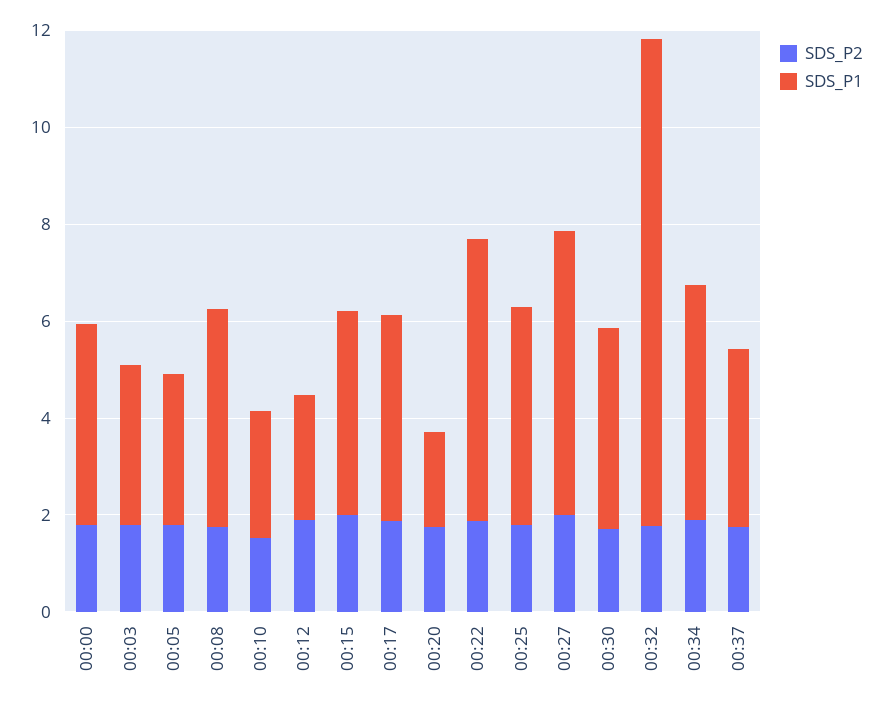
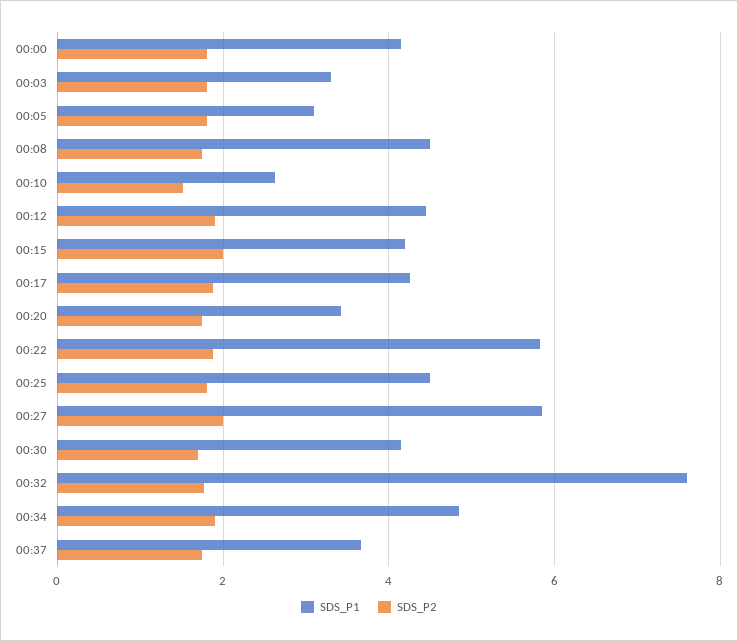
  {
    "SDS_P2": {
      "00:00": 1.8,
      "00:03": 1.8,
      "00:05": 1.8,
      "00:08": 1.8,
      "00:10": 1.6,
      "00:12": 2,
      "00:15": 2,
      "00:17": 1.8,
      "00:20": 1.8,
      "00:22": 1.8,
      "00:25": 1.8,
      "00:27": 2,
      "00:30": 1.8,
      "00:32": 1.8,
      "00:34": 2,
      "00:37": 1.8
    },
    "SDS_P1": {
      "00:00": 4.2,
      "00:03": 3.4,
      "00:05": 3.2,
      "00:08": 4.6,
      "00:10": 2.6,
-     "00:12": 2.5,
+     "00:12": 4.4,
      "00:15": 4.2,
      "00:17": 4.2,
-     "00:20": 2,
+     "00:20": 3.4,
      "00:22": 5.8,
      "00:25": 4.6,
      "00:27": 5.8,
      "00:30": 4.2,
-     "00:32": 10,
+     "00:32": 7.6,
      "00:34": 4.8,
      "00:37": 3.6
    }
  }

